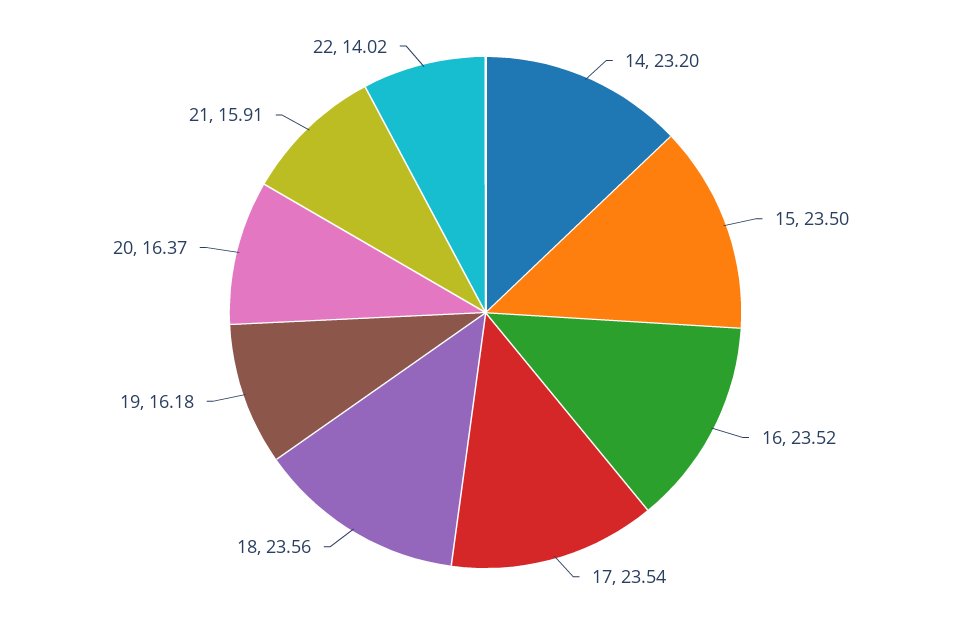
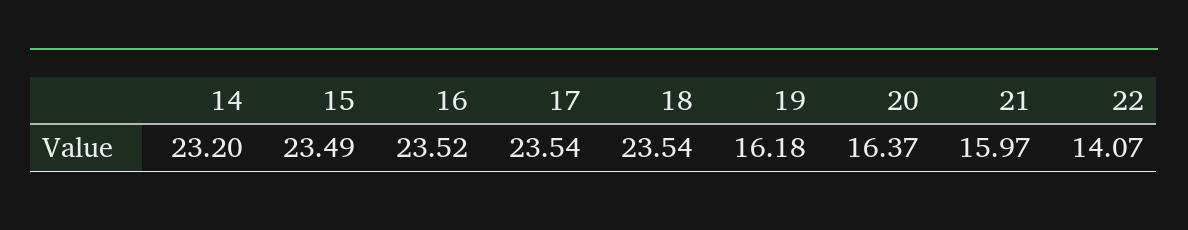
  {
    "14": 23.2,
-   "15": 23.5,
+   "15": 23.49,
    "16": 23.52,
    "17": 23.54,
-   "18": 23.56,
+   "18": 23.54,
    "19": 16.18,
    "20": 16.37,
-   "21": 15.91,
+   "21": 15.97,
-   "22": 14.02
+   "22": 14.07
  }

